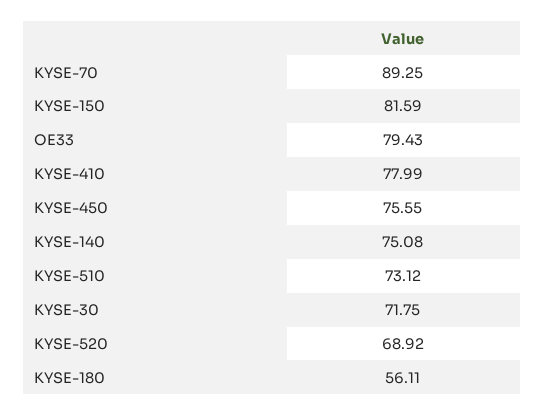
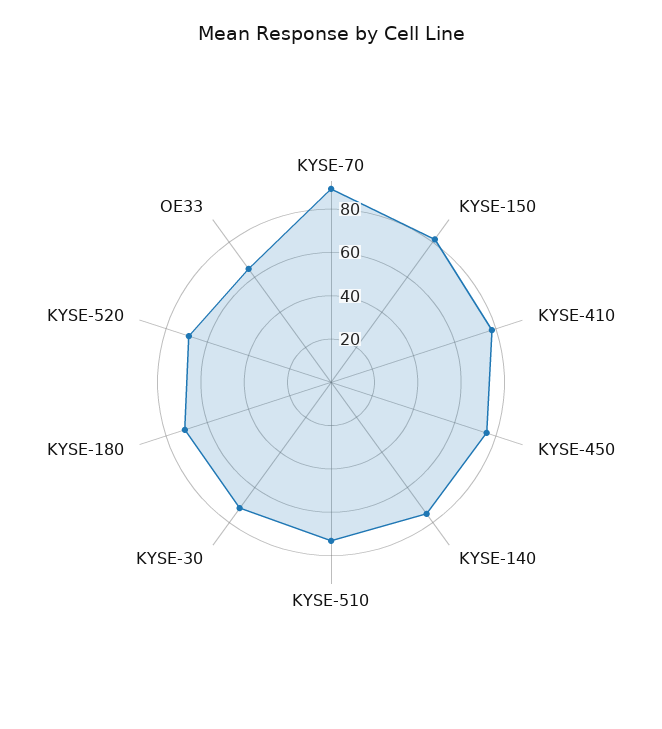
  {
    "KYSE-70": 89.25,
    "KYSE-150": 81.59,
-   "OE33": 79.43,
+   "OE33": 65,
    "KYSE-410": 77.99,
    "KYSE-450": 75.55,
    "KYSE-140": 75.08,
    "KYSE-510": 73.12,
    "KYSE-30": 71.75,
    "KYSE-520": 68.92,
-   "KYSE-180": 56.11
+   "KYSE-180": 70
  }

